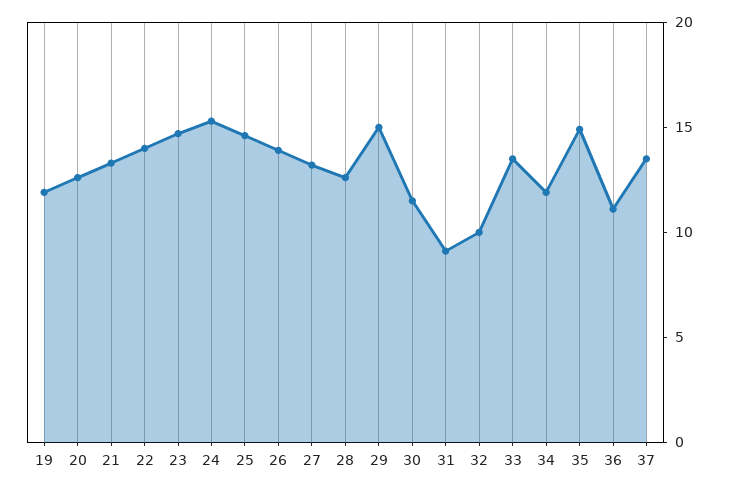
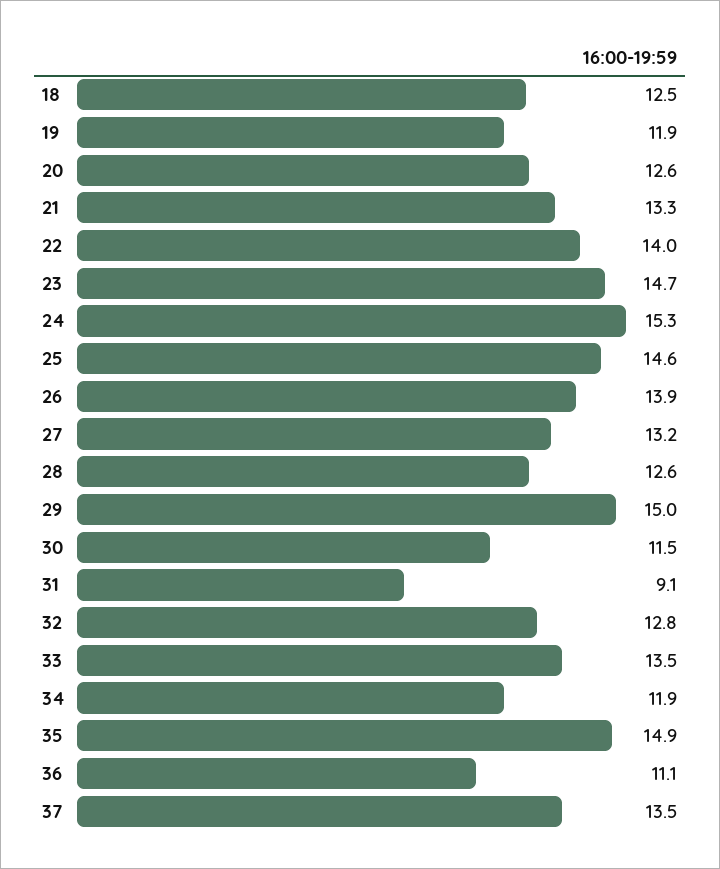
  {
    "19": 11.9,
    "20": 12.6,
    "21": 13.3,
    "22": 14,
    "23": 14.7,
    "24": 15.3,
    "25": 14.6,
    "26": 13.9,
    "27": 13.2,
    "28": 12.6,
    "29": 15,
    "30": 11.5,
    "31": 9.1,
-   "32": 10,
+   "32": 12.8,
    "33": 13.5,
    "34": 11.9,
    "35": 14.9,
    "36": 11.1,
-   "37": 13.5
+   "37": 13.5,
+   "18": 12.5
  }

